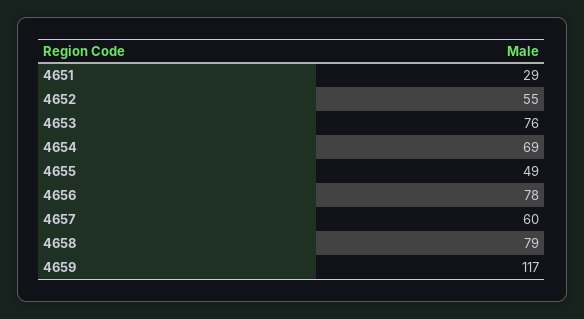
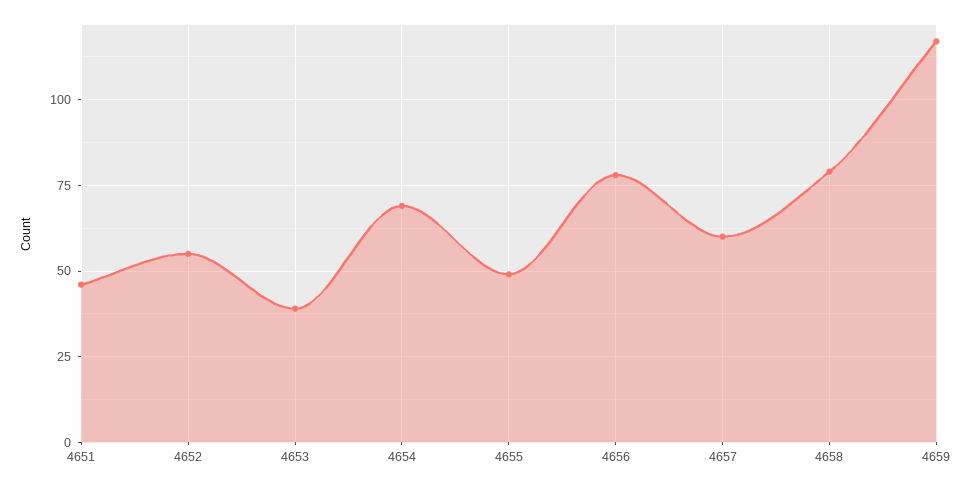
  {
-   "4651": 29,
+   "4651": 45,
    "4652": 55,
-   "4653": 76,
+   "4653": 40,
    "4654": 69,
    "4655": 49,
    "4656": 78,
    "4657": 60,
    "4658": 79,
    "4659": 117
  }

